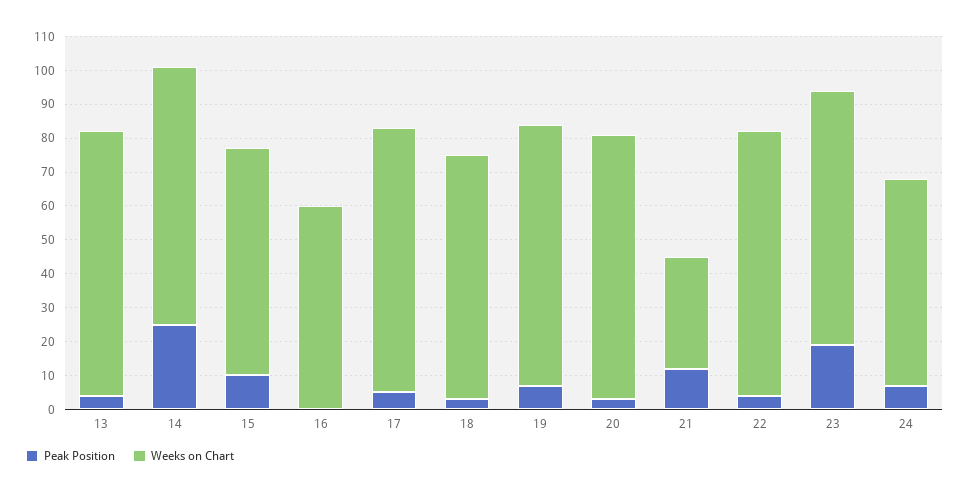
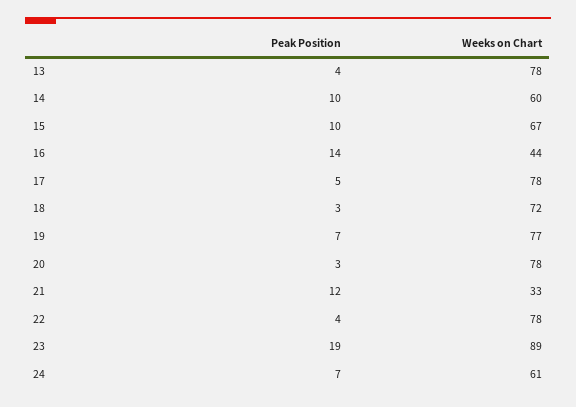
  {
    "Peak Position": {
      "13": 4,
-     "14": 25,
+     "14": 10,
      "15": 10,
-     "16": 0,
+     "16": 14,
      "17": 5,
      "18": 3,
      "19": 7,
      "20": 3,
      "21": 12,
      "22": 4,
      "23": 19,
      "24": 7
    },
    "Weeks on Chart": {
      "13": 78,
-     "14": 75,
+     "14": 60,
      "15": 67,
-     "16": 60,
+     "16": 44,
      "17": 78,
      "18": 72,
      "19": 77,
      "20": 78,
      "21": 33,
      "22": 78,
-     "23": 75,
+     "23": 89,
      "24": 61
    }
  }

